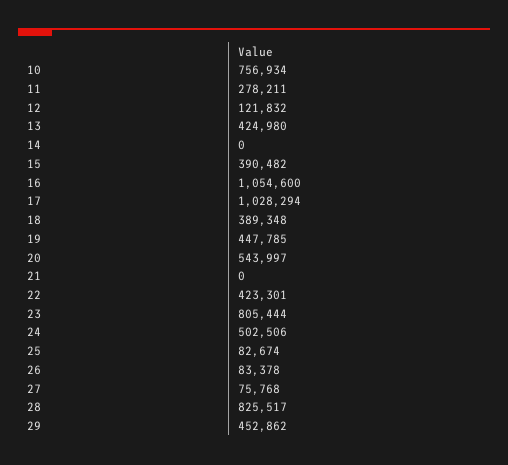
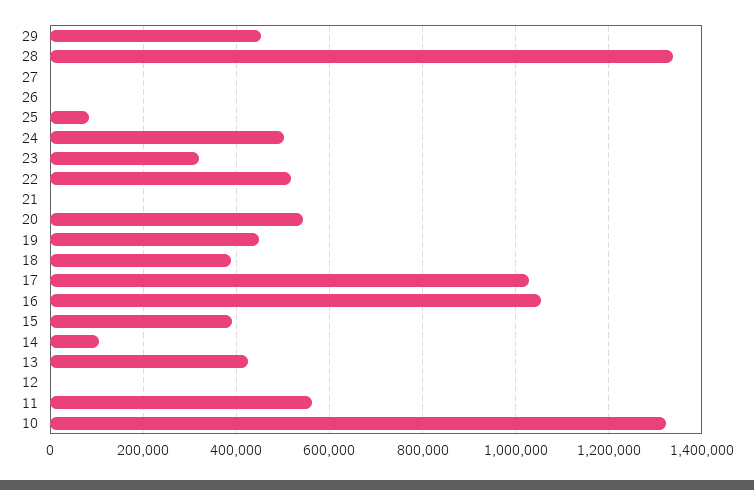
  {
-   "10": 756934,
+   "10": 1320000,
-   "11": 278211,
+   "11": 560000,
-   "12": 121832,
+   "12": 0,
    "13": 424980,
-   "14": 0,
+   "14": 100000,
    "15": 390482,
    "16": 1054600,
    "17": 1028294,
    "18": 389348,
    "19": 447785,
    "20": 543997,
    "21": 0,
-   "22": 423301,
+   "22": 520000,
-   "23": 805444,
+   "23": 320000,
    "24": 502506,
    "25": 82674,
-   "26": 83378,
+   "26": 0,
-   "27": 75768,
+   "27": 0,
-   "28": 825517,
+   "28": 1340000,
    "29": 452862
  }

